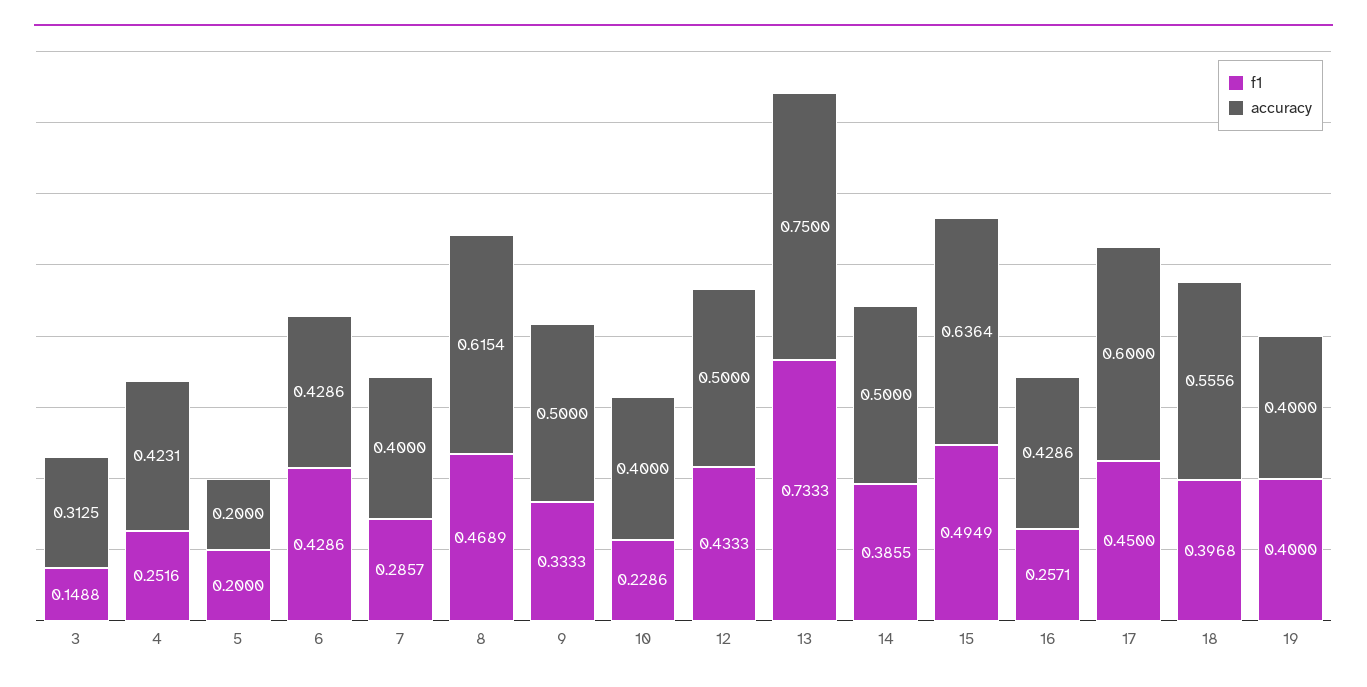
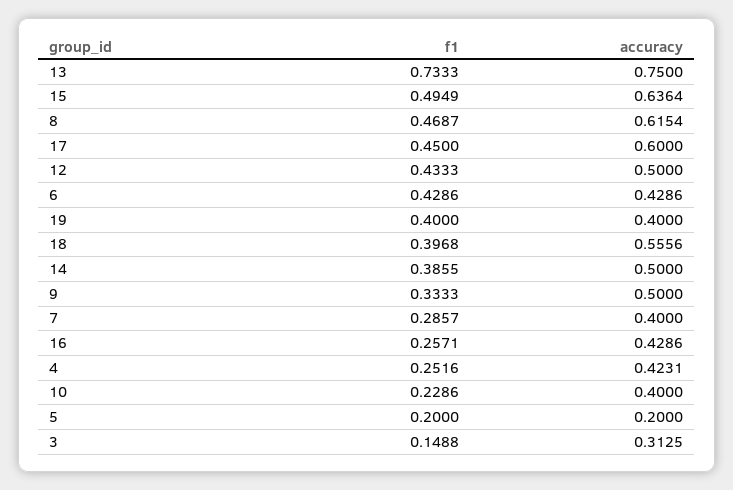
  {
    "f1": {
      "3": 0.1488,
      "4": 0.2516,
      "5": 0.2,
      "6": 0.4286,
      "7": 0.2857,
-     "8": 0.4689,
+     "8": 0.4687,
      "9": 0.3333,
      "10": 0.2286,
      "12": 0.4333,
      "13": 0.7333,
      "14": 0.3855,
      "15": 0.4949,
      "16": 0.2571,
      "17": 0.45,
      "18": 0.3968,
      "19": 0.4
    },
    "accuracy": {
      "3": 0.3125,
      "4": 0.4231,
      "5": 0.2,
      "6": 0.4286,
      "7": 0.4,
      "8": 0.6154,
      "9": 0.5,
      "10": 0.4,
      "12": 0.5,
      "13": 0.75,
      "14": 0.5,
      "15": 0.6364,
      "16": 0.4286,
      "17": 0.6,
      "18": 0.5556,
      "19": 0.4
    }
  }

